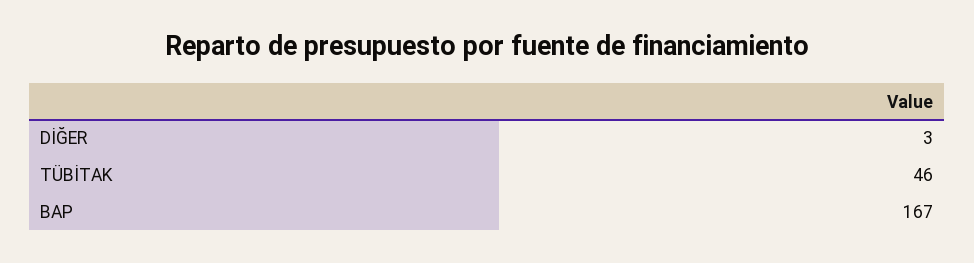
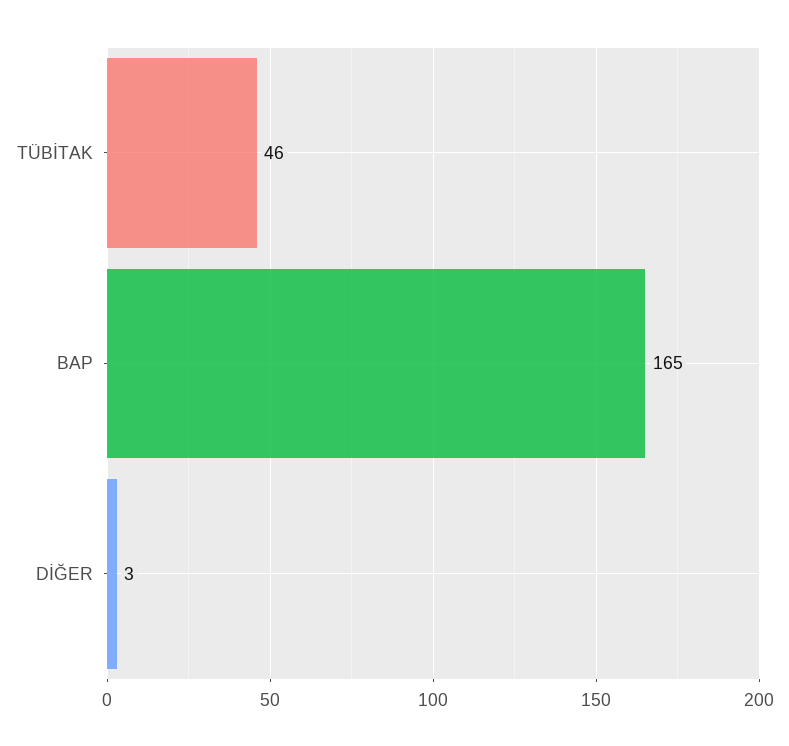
  {
    "DİĞER": 3,
    "TÜBİTAK": 46,
-   "BAP": 167
+   "BAP": 165
  }

